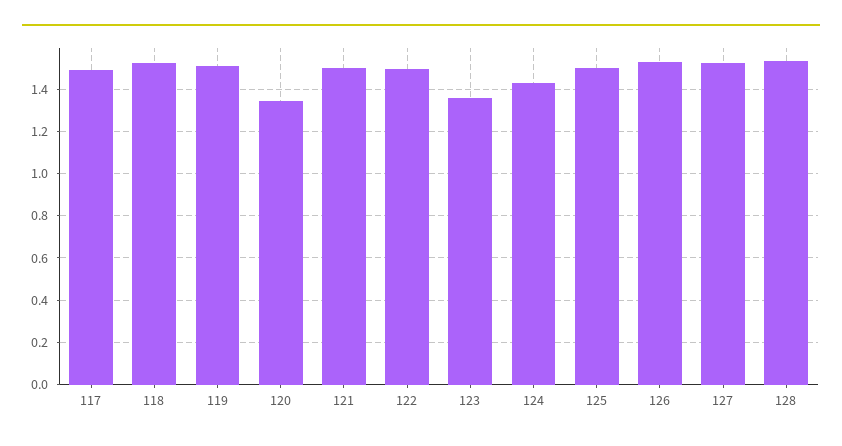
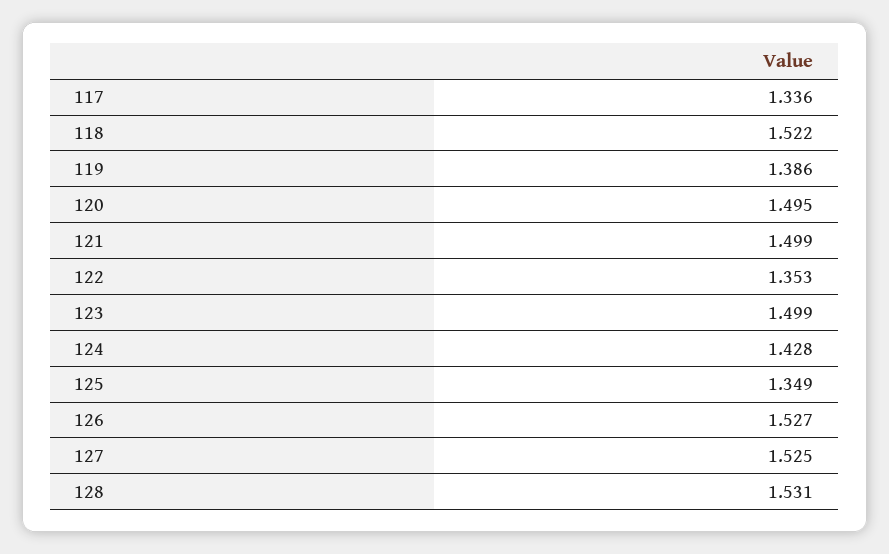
  {
-   "117": 1.5,
+   "117": 1.336,
    "118": 1.522,
-   "119": 1.5,
+   "119": 1.386,
-   "120": 1.35,
+   "120": 1.495,
    "121": 1.499,
-   "122": 1.5,
+   "122": 1.353,
-   "123": 1.35,
+   "123": 1.499,
    "124": 1.428,
-   "125": 1.5,
+   "125": 1.349,
    "126": 1.527,
    "127": 1.525,
    "128": 1.531
  }

